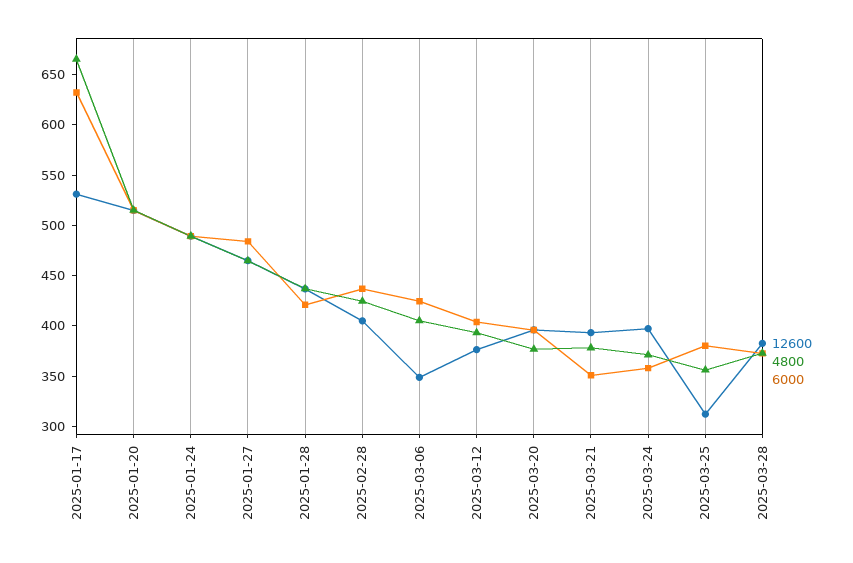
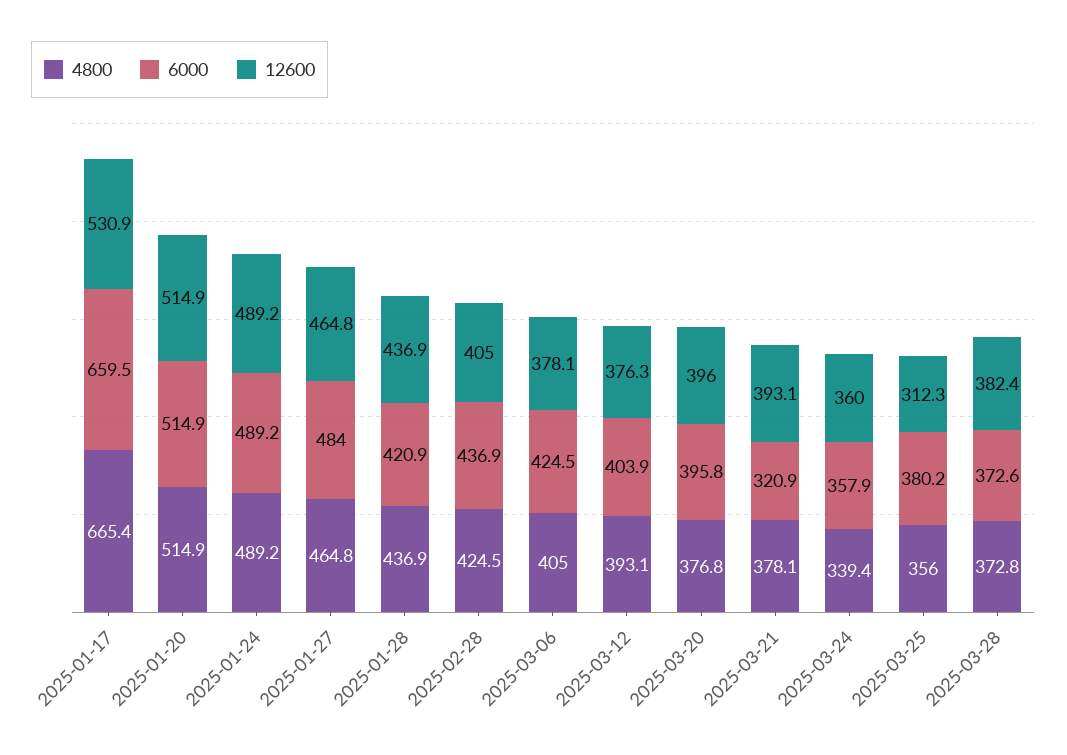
  {
    "12600": {
      "2025-01-17": 530.9,
      "2025-01-20": 514.9,
      "2025-01-24": 489.2,
      "2025-01-27": 464.8,
      "2025-01-28": 436.9,
      "2025-02-28": 405,
-     "2025-03-06": 350,
+     "2025-03-06": 378.1,
      "2025-03-12": 376.3,
      "2025-03-20": 396,
      "2025-03-21": 393.1,
-     "2025-03-24": 400,
+     "2025-03-24": 360,
      "2025-03-25": 312.3,
      "2025-03-28": 382.4
    },
    "4800": {
      "2025-01-17": 665.4,
      "2025-01-20": 514.9,
      "2025-01-24": 489.2,
      "2025-01-27": 464.8,
      "2025-01-28": 436.9,
      "2025-02-28": 424.5,
      "2025-03-06": 405,
      "2025-03-12": 393.1,
      "2025-03-20": 376.8,
      "2025-03-21": 378.1,
-     "2025-03-24": 370,
+     "2025-03-24": 339.4,
      "2025-03-25": 356,
      "2025-03-28": 372.8
    },
    "6000": {
-     "2025-01-17": 630,
+     "2025-01-17": 659.5,
      "2025-01-20": 514.9,
      "2025-01-24": 489.2,
      "2025-01-27": 484,
      "2025-01-28": 420.9,
      "2025-02-28": 436.9,
      "2025-03-06": 424.5,
      "2025-03-12": 403.9,
      "2025-03-20": 395.8,
-     "2025-03-21": 350,
+     "2025-03-21": 320.9,
      "2025-03-24": 357.9,
      "2025-03-25": 380.2,
      "2025-03-28": 372.6
    }
  }

